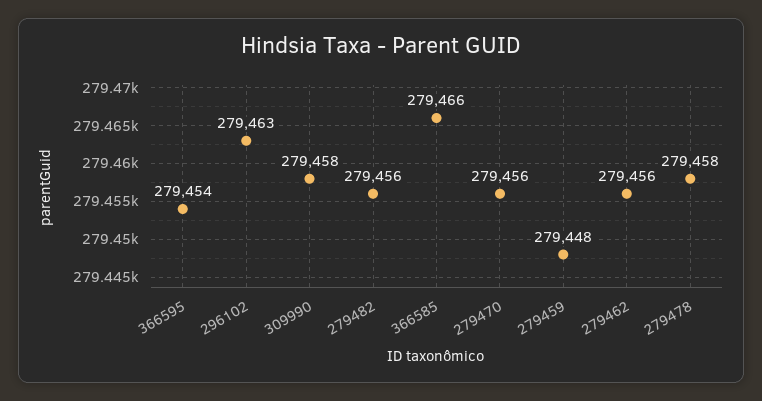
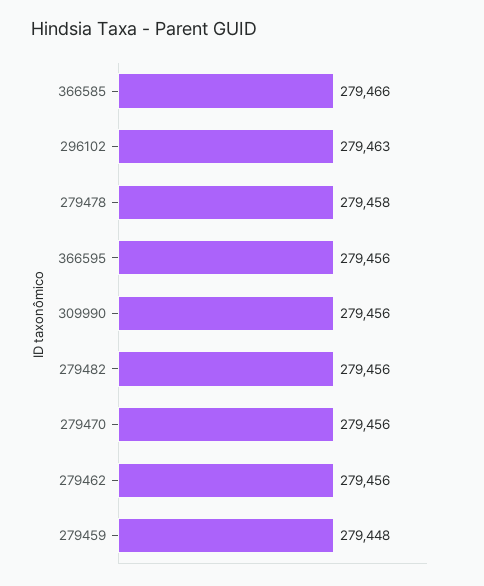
  {
-   "366595": 279454,
+   "366595": 279456,
    "296102": 279463,
-   "309990": 279458,
+   "309990": 279456,
    "279482": 279456,
    "366585": 279466,
    "279470": 279456,
    "279459": 279448,
    "279462": 279456,
    "279478": 279458
  }

